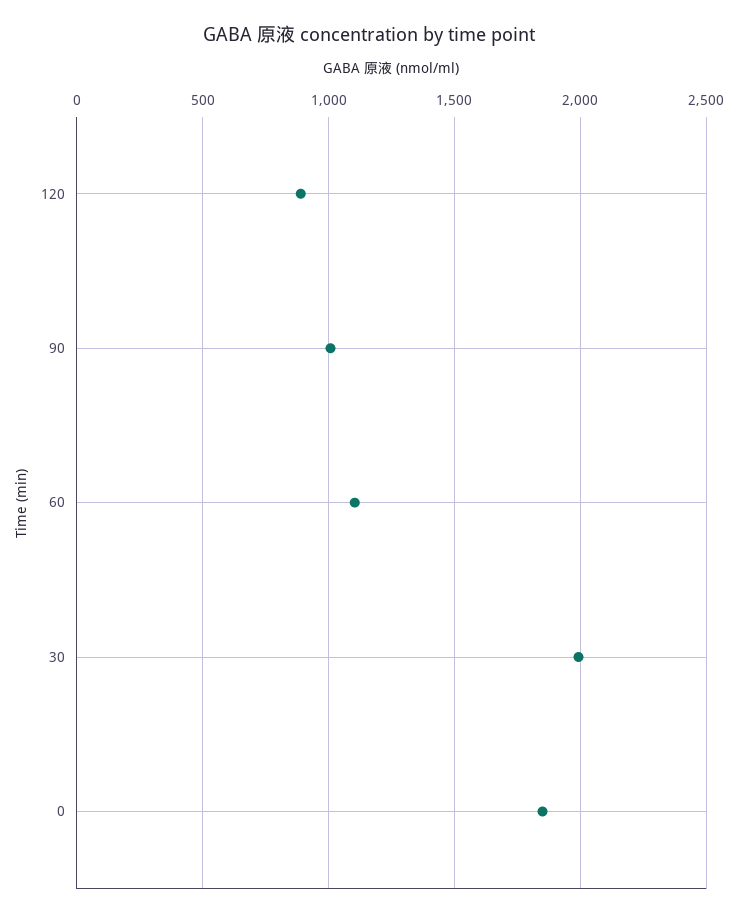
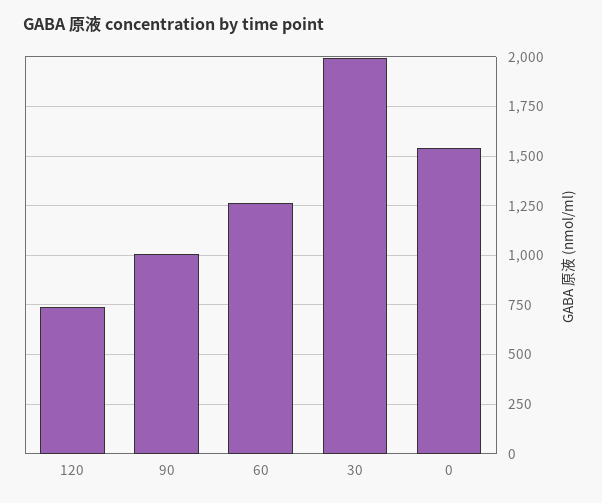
  {
-   "120": 900,
+   "120": 750,
    "90": 1000,
-   "60": 1100,
+   "60": 1250,
    "30": 2000,
-   "0": 1850
+   "0": 1550
  }

